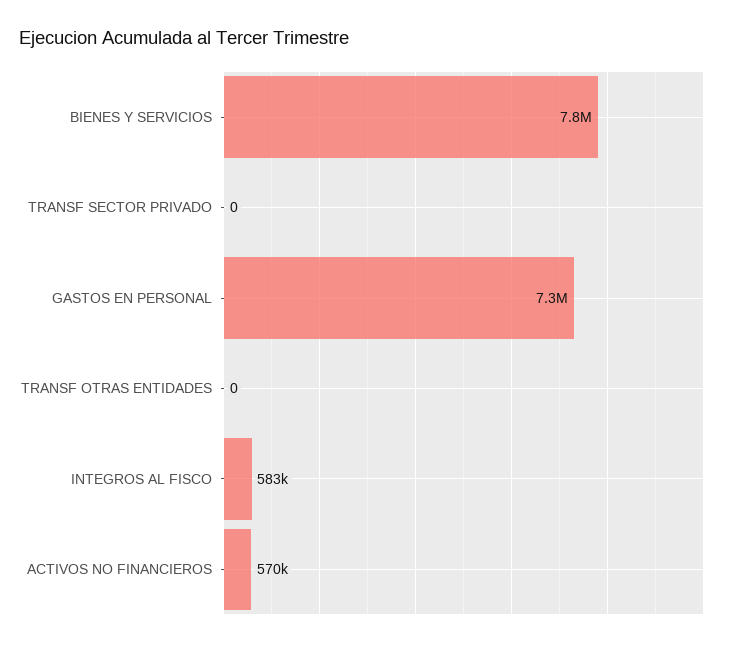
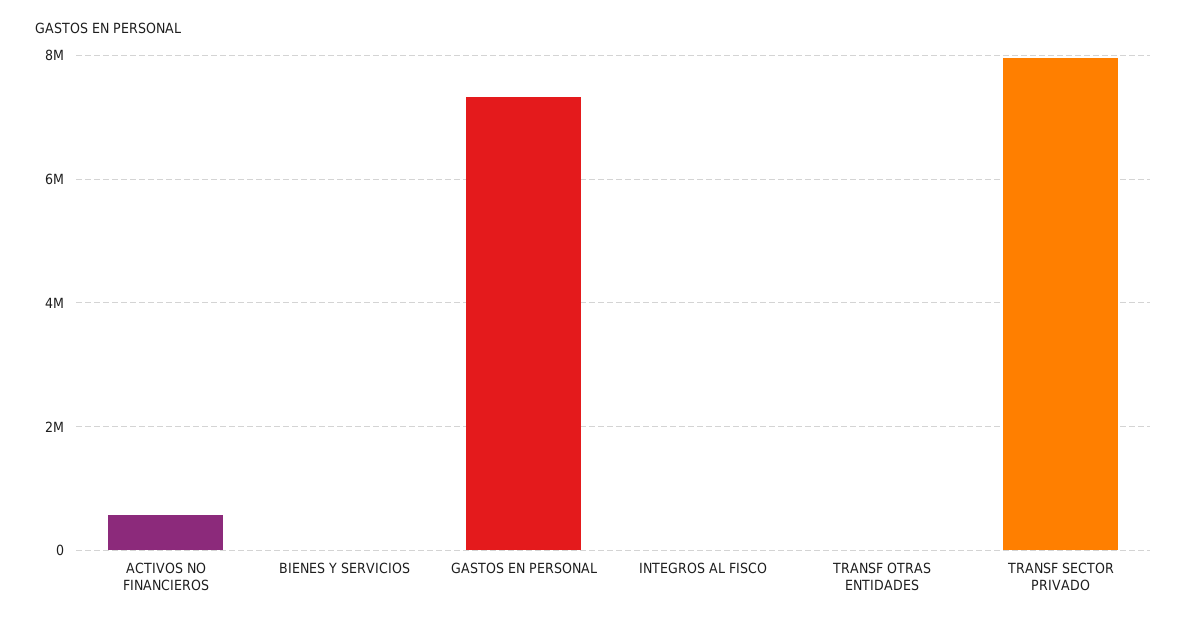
  {
-   "BIENES Y SERVICIOS": 7800000,
+   "BIENES Y SERVICIOS": 0,
-   "TRANSF SECTOR PRIVADO": 0,
+   "TRANSF SECTOR PRIVADO": 8000000,
    "GASTOS EN PERSONAL": 7300000,
    "TRANSF OTRAS ENTIDADES": 0,
-   "INTEGROS AL FISCO": 583000,
+   "INTEGROS AL FISCO": 0,
    "ACTIVOS NO FINANCIEROS": 570000
  }

